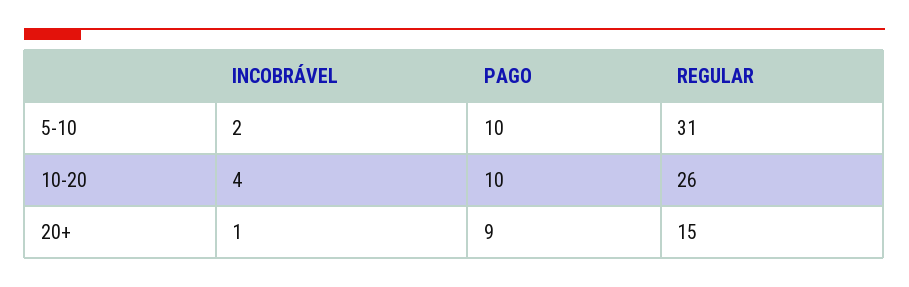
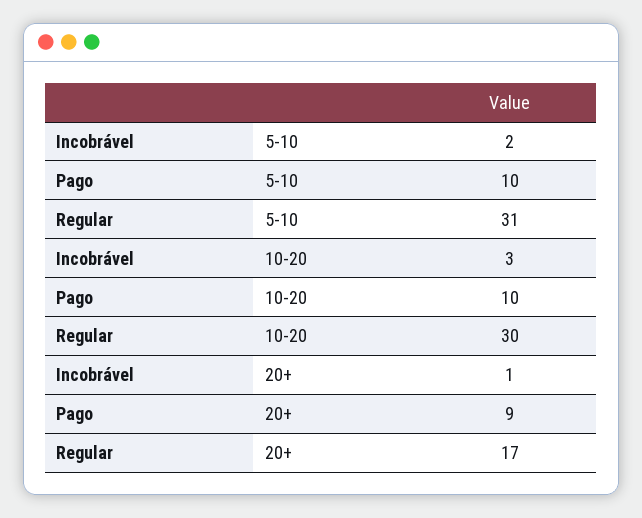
  {
    "INCOBRÁVEL": {
      "5-10": 2,
-     "10-20": 4,
+     "10-20": 3,
      "20+": 1
    },
    "PAGO": {
      "5-10": 10,
      "10-20": 10,
      "20+": 9
    },
    "REGULAR": {
      "5-10": 31,
-     "10-20": 26,
+     "10-20": 30,
-     "20+": 15
+     "20+": 17
    }
  }

